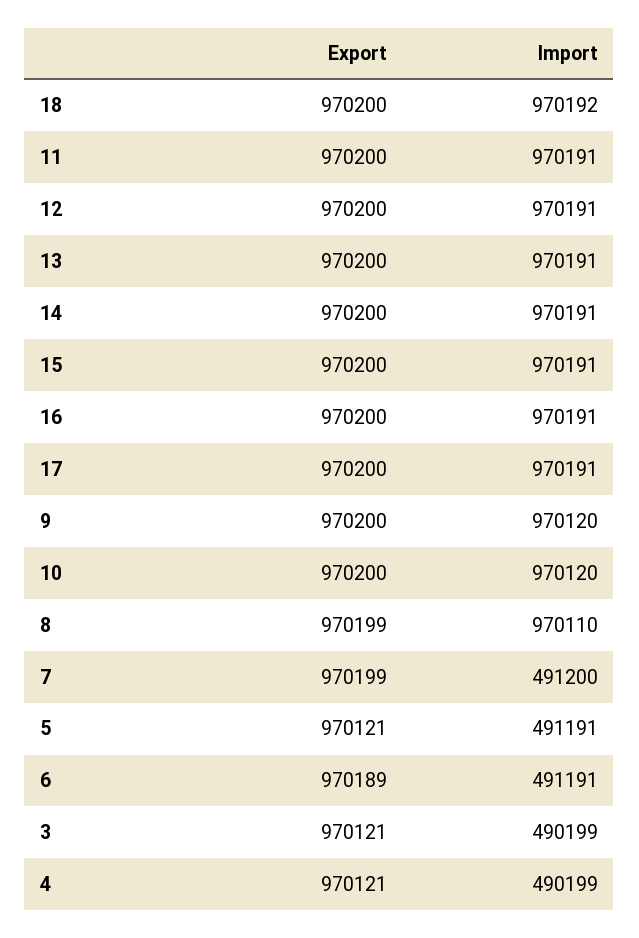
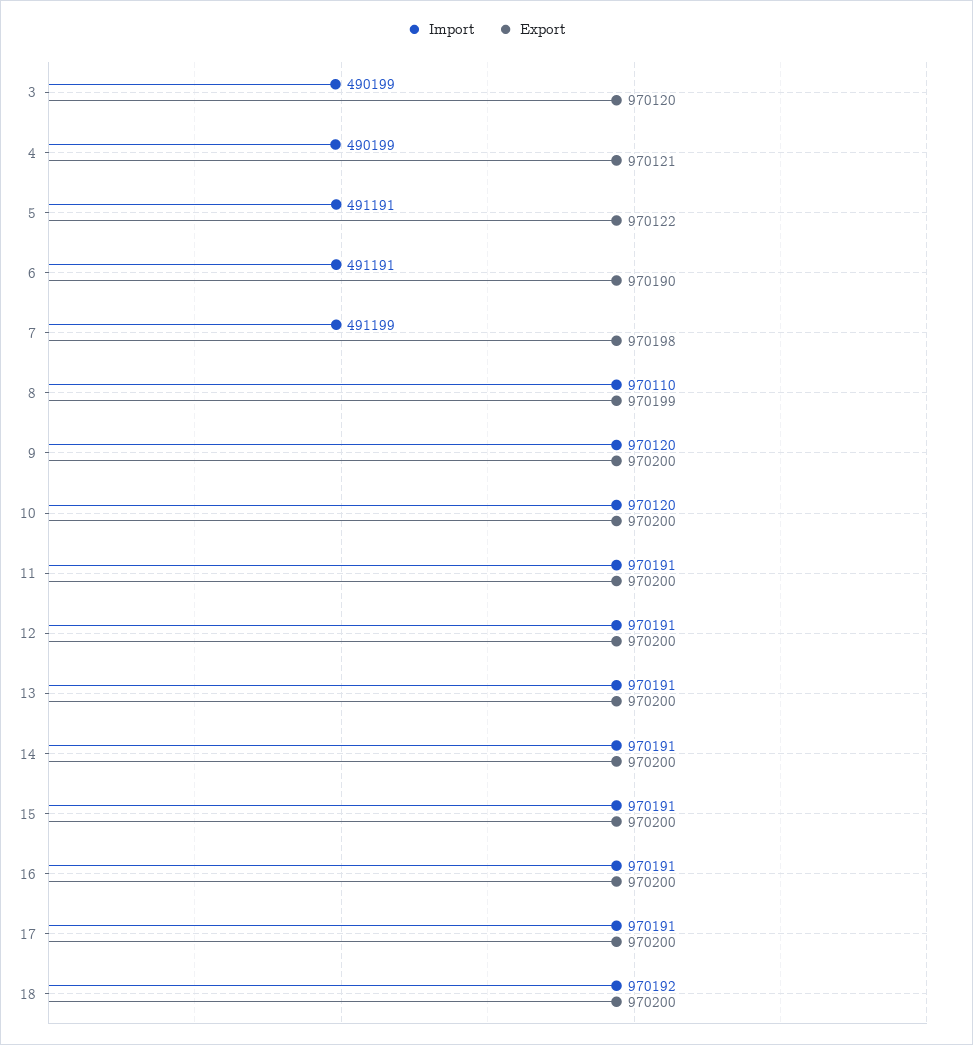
  {
    "Export": {
      "18": 970200,
      "11": 970200,
      "12": 970200,
      "13": 970200,
      "14": 970200,
      "15": 970200,
      "16": 970200,
      "17": 970200,
      "9": 970200,
      "10": 970200,
      "8": 970199,
-     "7": 970199,
+     "7": 970198,
-     "5": 970121,
+     "5": 970122,
-     "6": 970189,
+     "6": 970190,
-     "3": 970121,
+     "3": 970120,
      "4": 970121
    },
    "Import": {
      "18": 970192,
      "11": 970191,
      "12": 970191,
      "13": 970191,
      "14": 970191,
      "15": 970191,
      "16": 970191,
      "17": 970191,
      "9": 970120,
      "10": 970120,
      "8": 970110,
-     "7": 491200,
+     "7": 491199,
      "5": 491191,
      "6": 491191,
      "3": 490199,
      "4": 490199
    }
  }

